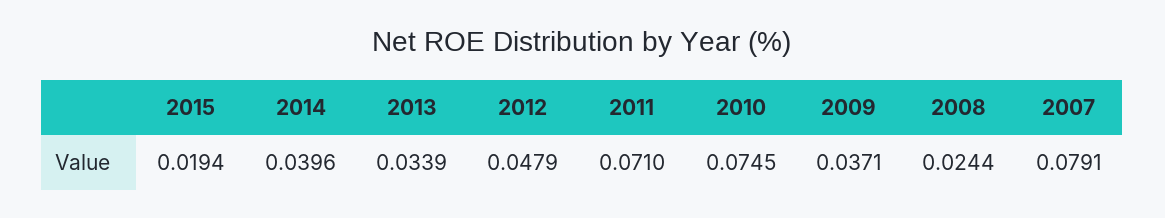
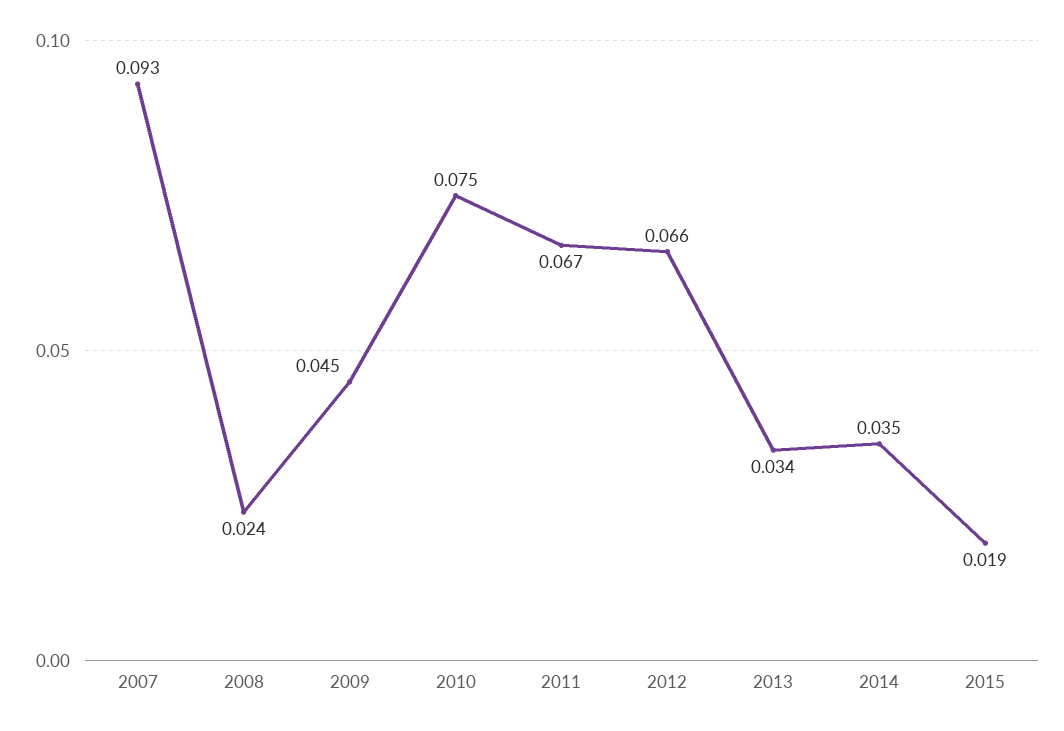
  {
    "2015": 0.0194,
-   "2014": 0.0396,
+   "2014": 0.035,
    "2013": 0.0339,
-   "2012": 0.0479,
+   "2012": 0.066,
-   "2011": 0.071,
+   "2011": 0.067,
    "2010": 0.0745,
-   "2009": 0.0371,
+   "2009": 0.045,
    "2008": 0.0244,
-   "2007": 0.0791
+   "2007": 0.093
  }

